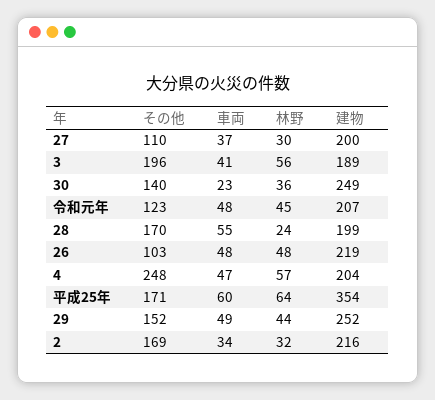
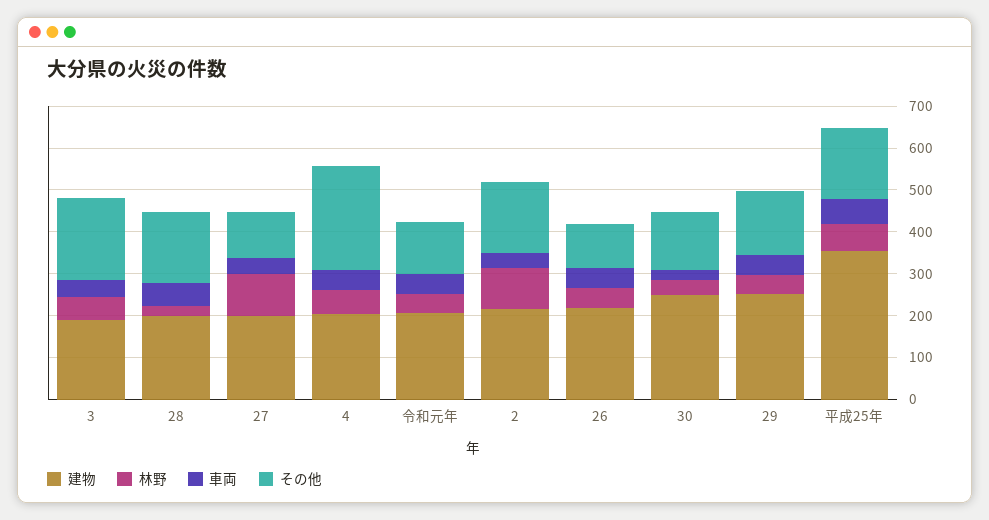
  {
    "その他": {
      "27": 110,
      "3": 196,
      "30": 140,
      "令和元年": 123,
      "28": 170,
      "26": 103,
      "4": 248,
      "平成25年": 171,
      "29": 152,
      "2": 169
    },
    "車両": {
      "27": 37,
      "3": 41,
      "30": 23,
      "令和元年": 48,
      "28": 55,
      "26": 48,
      "4": 47,
      "平成25年": 60,
      "29": 49,
      "2": 34
    },
    "林野": {
-     "27": 30,
+     "27": 100,
      "3": 56,
      "30": 36,
      "令和元年": 45,
      "28": 24,
      "26": 48,
      "4": 57,
      "平成25年": 64,
      "29": 44,
-     "2": 32
+     "2": 100
    },
    "建物": {
      "27": 200,
      "3": 189,
      "30": 249,
      "令和元年": 207,
      "28": 199,
      "26": 219,
      "4": 204,
      "平成25年": 354,
      "29": 252,
      "2": 216
    }
  }

